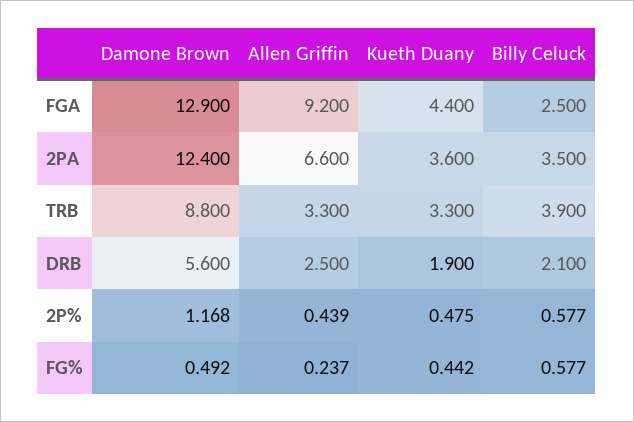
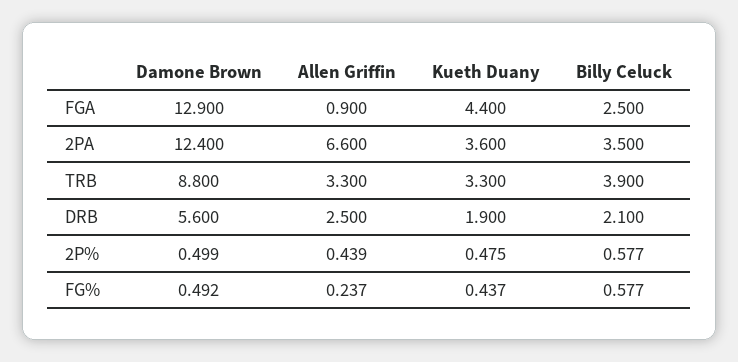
  {
    "Damone Brown": {
      "FGA": 12.9,
      "2PA": 12.4,
      "TRB": 8.8,
      "DRB": 5.6,
-     "2P%": 1.168,
+     "2P%": 0.499,
      "FG%": 0.492
    },
    "Allen Griffin": {
-     "FGA": 9.2,
+     "FGA": 0.9,
      "2PA": 6.6,
      "TRB": 3.3,
      "DRB": 2.5,
      "2P%": 0.439,
      "FG%": 0.237
    },
    "Kueth Duany": {
      "FGA": 4.4,
      "2PA": 3.6,
      "TRB": 3.3,
      "DRB": 1.9,
      "2P%": 0.475,
-     "FG%": 0.442
+     "FG%": 0.437
    },
    "Billy Celuck": {
      "FGA": 2.5,
      "2PA": 3.5,
      "TRB": 3.9,
      "DRB": 2.1,
      "2P%": 0.577,
      "FG%": 0.577
    }
  }

